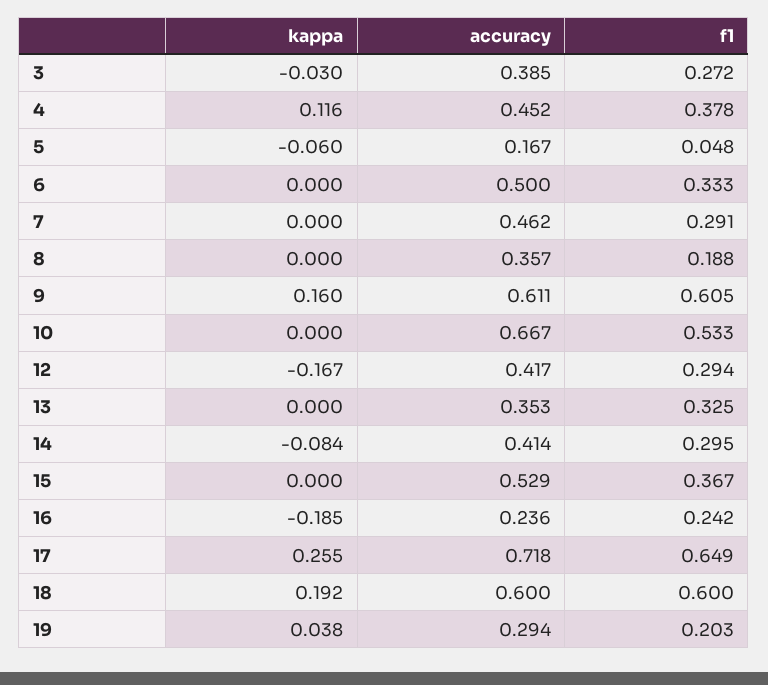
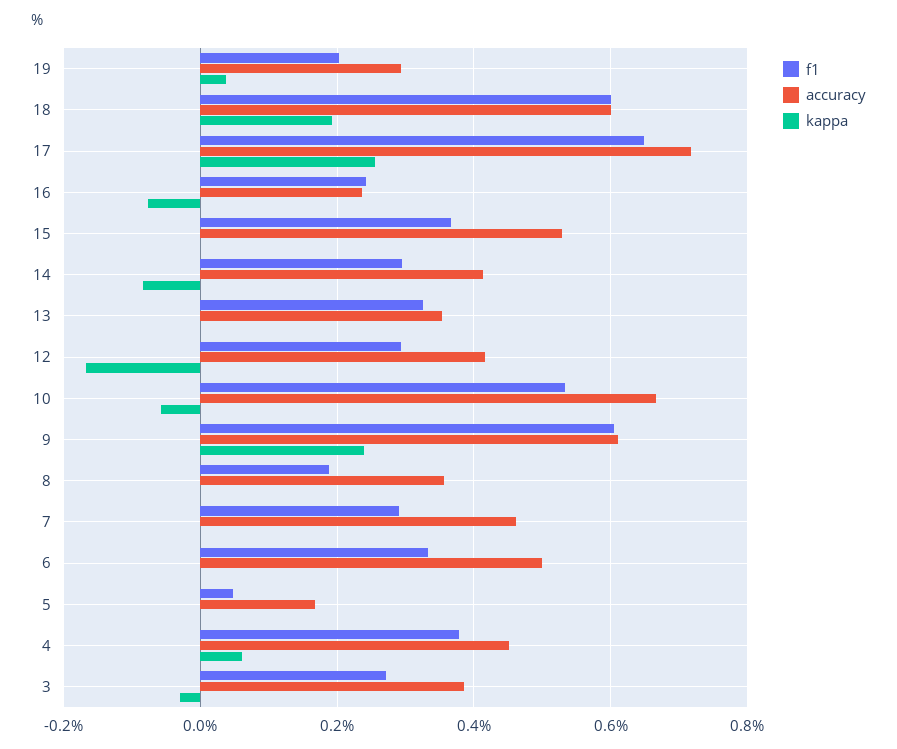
  {
    "kappa": {
      "3": -0.03,
-     "4": 0.116,
+     "4": 0.06,
-     "5": -0.06,
+     "5": 0,
      "6": 0,
      "7": 0,
      "8": 0,
-     "9": 0.16,
+     "9": 0.24,
-     "10": 0,
+     "10": -0.06,
      "12": -0.167,
      "13": 0,
      "14": -0.084,
      "15": 0,
-     "16": -0.185,
+     "16": -0.08,
      "17": 0.255,
      "18": 0.192,
      "19": 0.038
    },
    "accuracy": {
      "3": 0.385,
      "4": 0.452,
      "5": 0.167,
      "6": 0.5,
      "7": 0.462,
      "8": 0.357,
      "9": 0.611,
      "10": 0.667,
      "12": 0.417,
      "13": 0.353,
      "14": 0.414,
      "15": 0.529,
      "16": 0.236,
      "17": 0.718,
      "18": 0.6,
      "19": 0.294
    },
    "f1": {
      "3": 0.272,
      "4": 0.378,
      "5": 0.048,
      "6": 0.333,
      "7": 0.291,
      "8": 0.188,
      "9": 0.605,
      "10": 0.533,
      "12": 0.294,
      "13": 0.325,
      "14": 0.295,
      "15": 0.367,
      "16": 0.242,
      "17": 0.649,
      "18": 0.6,
      "19": 0.203
    }
  }

